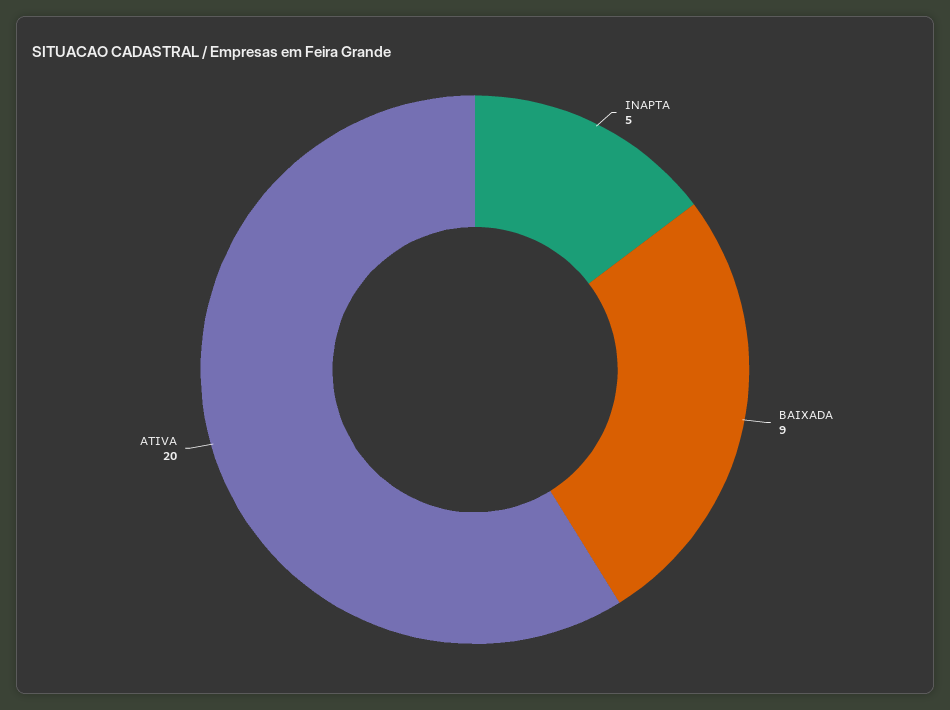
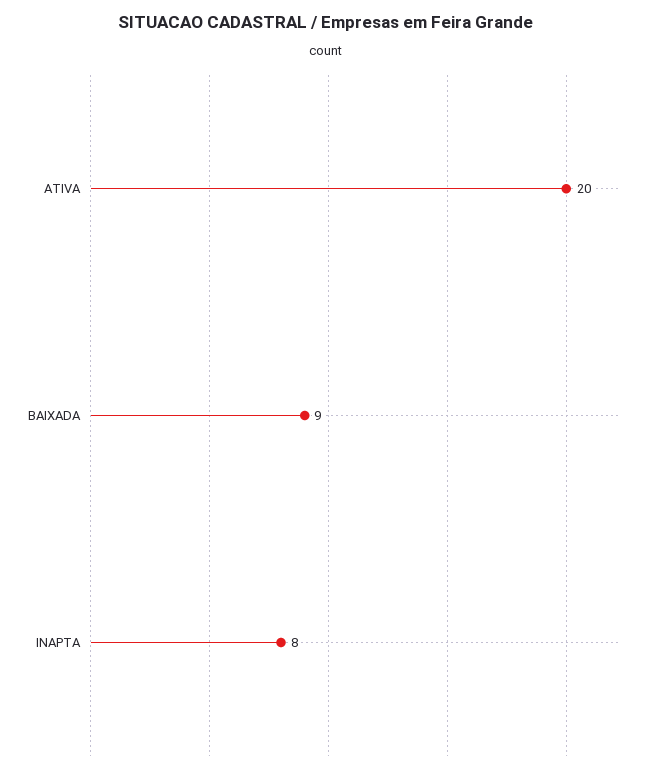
  {
-   "INAPTA": 5,
+   "INAPTA": 8,
    "BAIXADA": 9,
    "ATIVA": 20
  }

